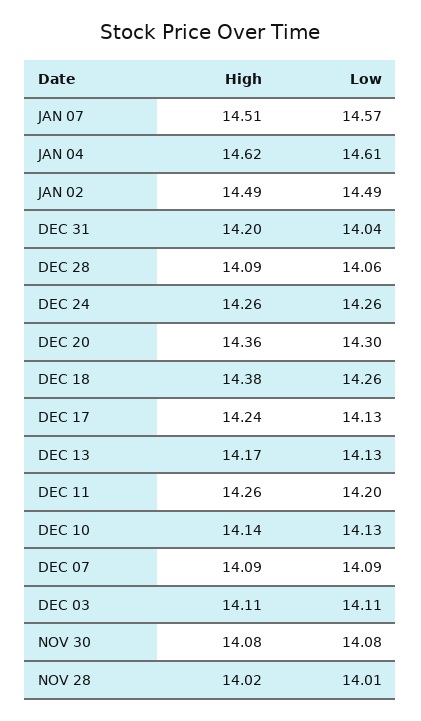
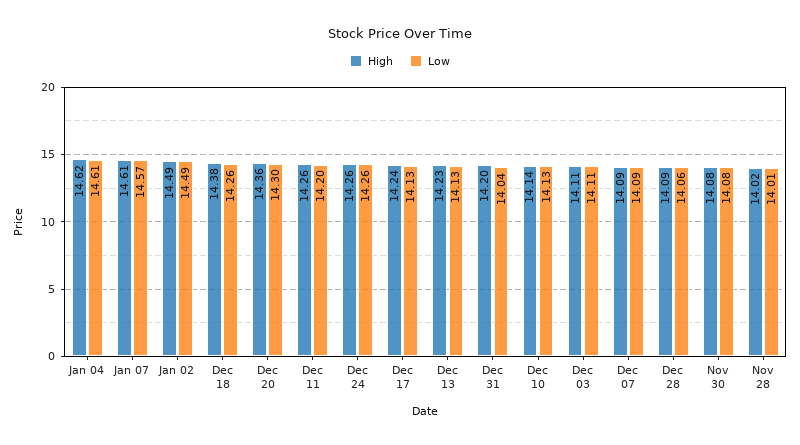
  {
    "High": {
-     "JAN 07": 14.51,
+     "JAN 07": 14.61,
      "JAN 04": 14.62,
      "JAN 02": 14.49,
      "DEC 31": 14.2,
      "DEC 28": 14.09,
      "DEC 24": 14.26,
      "DEC 20": 14.36,
      "DEC 18": 14.38,
      "DEC 17": 14.24,
-     "DEC 13": 14.17,
+     "DEC 13": 14.23,
      "DEC 11": 14.26,
      "DEC 10": 14.14,
      "DEC 07": 14.09,
      "DEC 03": 14.11,
      "NOV 30": 14.08,
      "NOV 28": 14.02
    },
    "Low": {
      "JAN 07": 14.57,
      "JAN 04": 14.61,
      "JAN 02": 14.49,
      "DEC 31": 14.04,
      "DEC 28": 14.06,
      "DEC 24": 14.26,
      "DEC 20": 14.3,
      "DEC 18": 14.26,
      "DEC 17": 14.13,
      "DEC 13": 14.13,
      "DEC 11": 14.2,
      "DEC 10": 14.13,
      "DEC 07": 14.09,
      "DEC 03": 14.11,
      "NOV 30": 14.08,
      "NOV 28": 14.01
    }
  }

